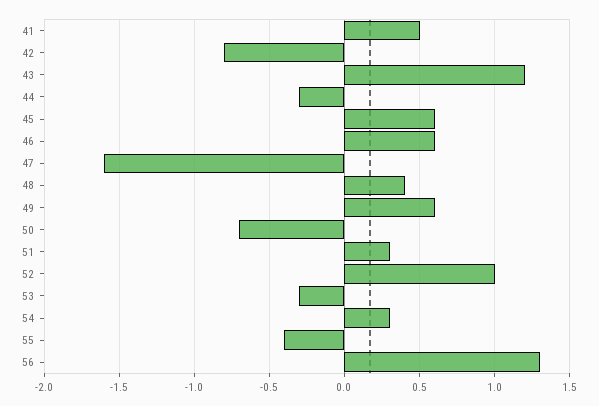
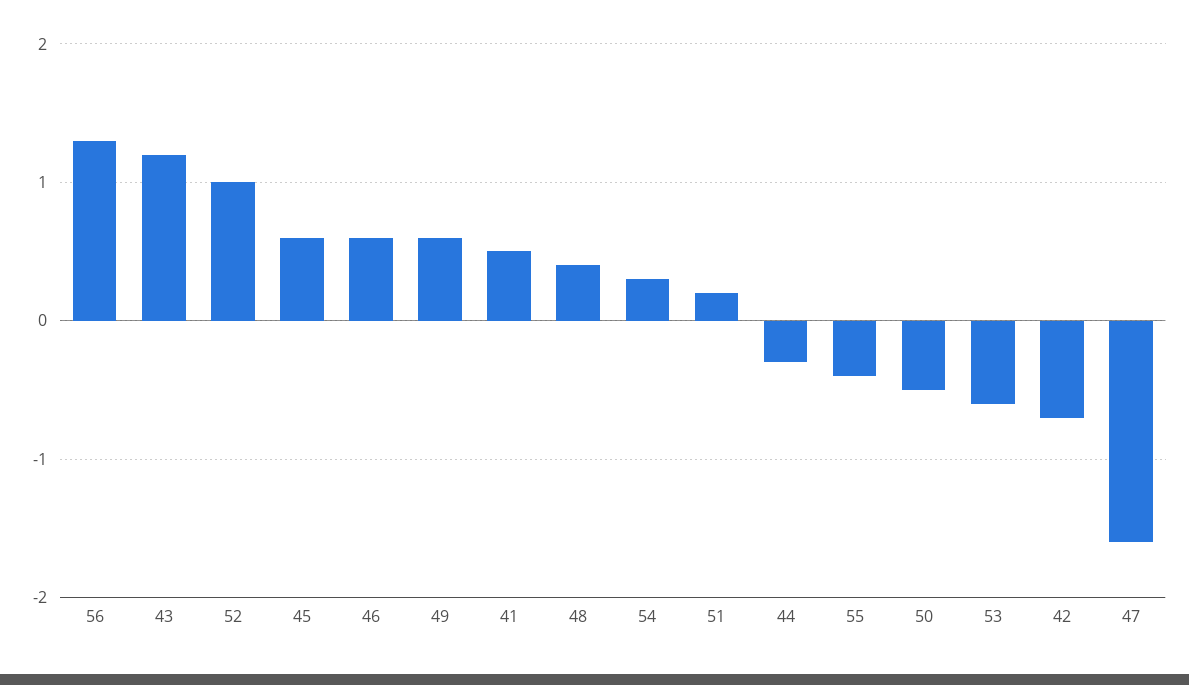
  {
    "41": 0.5,
-   "42": -0.8,
+   "42": -0.7,
    "43": 1.2,
    "44": -0.3,
    "45": 0.6,
    "46": 0.6,
    "47": -1.6,
    "48": 0.4,
    "49": 0.6,
-   "50": -0.7,
+   "50": -0.5,
-   "51": 0.3,
+   "51": 0.2,
    "52": 1,
-   "53": -0.3,
+   "53": -0.6,
    "54": 0.3,
    "55": -0.4,
    "56": 1.3
  }

